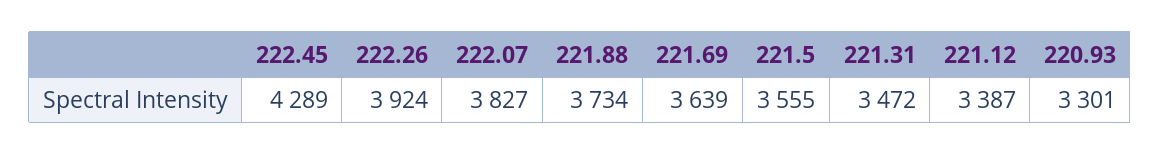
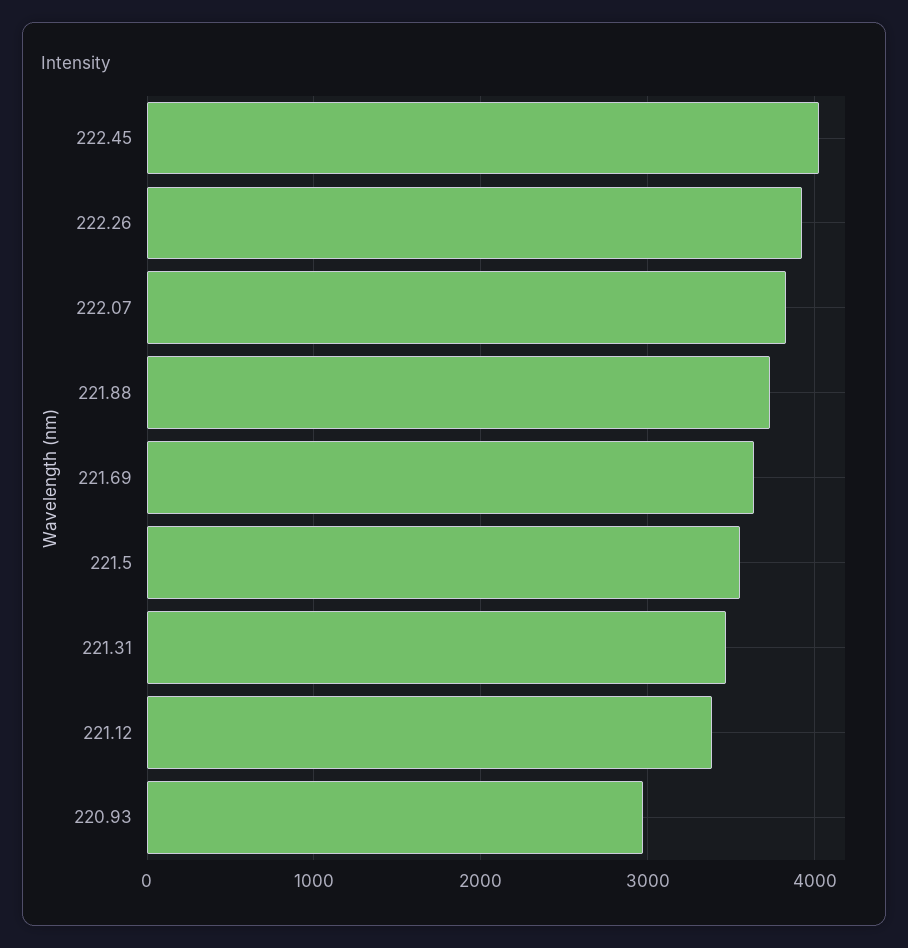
  {
-   "222.45": 4289,
+   "222.45": 4000,
    "222.26": 3924,
    "222.07": 3827,
    "221.88": 3734,
    "221.69": 3639,
    "221.5": 3555,
    "221.31": 3472,
    "221.12": 3387,
-   "220.93": 3301
+   "220.93": 3000
  }

